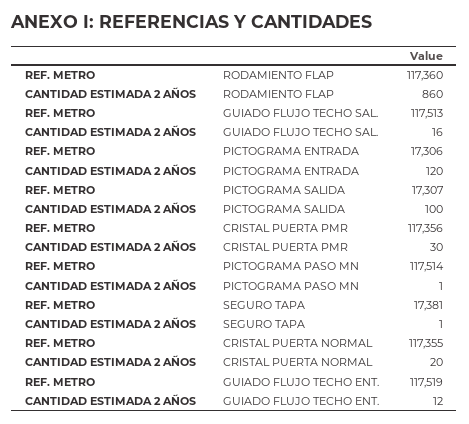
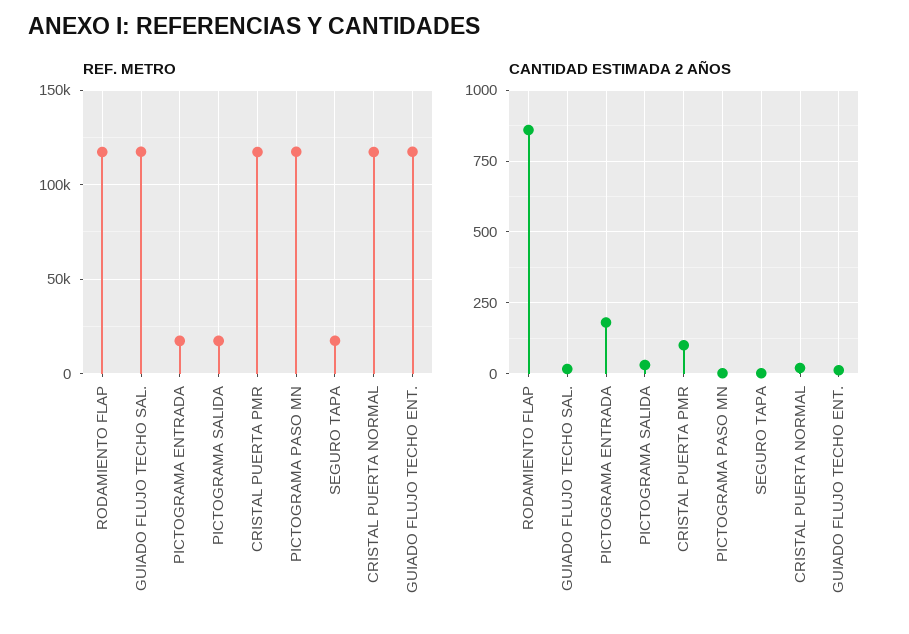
  {
    "REF. METRO": {
      "RODAMIENTO FLAP": 117360,
      "GUIADO FLUJO TECHO SAL.": 117513,
      "PICTOGRAMA ENTRADA": 17306,
      "PICTOGRAMA SALIDA": 17307,
      "CRISTAL PUERTA PMR": 117356,
      "PICTOGRAMA PASO MN": 117514,
      "SEGURO TAPA": 17381,
      "CRISTAL PUERTA NORMAL": 117355,
      "GUIADO FLUJO TECHO ENT.": 117519
    },
    "CANTIDAD ESTIMADA 2 AÑOS": {
      "RODAMIENTO FLAP": 860,
      "GUIADO FLUJO TECHO SAL.": 16,
-     "PICTOGRAMA ENTRADA": 120,
+     "PICTOGRAMA ENTRADA": 175,
-     "PICTOGRAMA SALIDA": 100,
+     "PICTOGRAMA SALIDA": 25,
-     "CRISTAL PUERTA PMR": 30,
+     "CRISTAL PUERTA PMR": 100,
      "PICTOGRAMA PASO MN": 1,
      "SEGURO TAPA": 1,
      "CRISTAL PUERTA NORMAL": 20,
      "GUIADO FLUJO TECHO ENT.": 12
    }
  }

